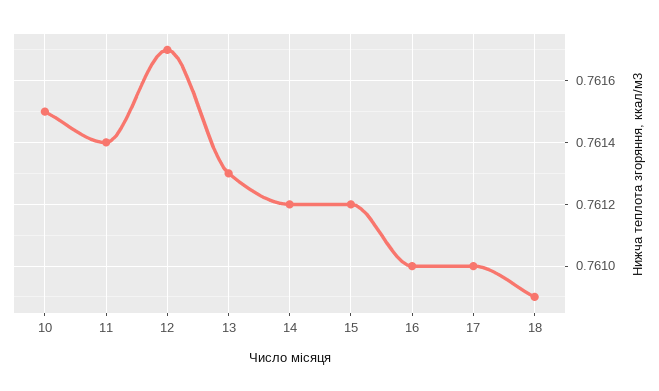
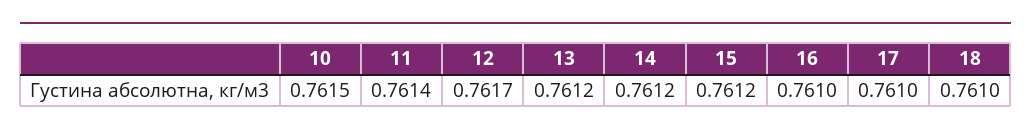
  {
    "10": 0.7615,
    "11": 0.7614,
    "12": 0.7617,
-   "13": 0.7613,
+   "13": 0.7612,
    "14": 0.7612,
    "15": 0.7612,
    "16": 0.761,
    "17": 0.761,
-   "18": 0.7609
+   "18": 0.761
  }

